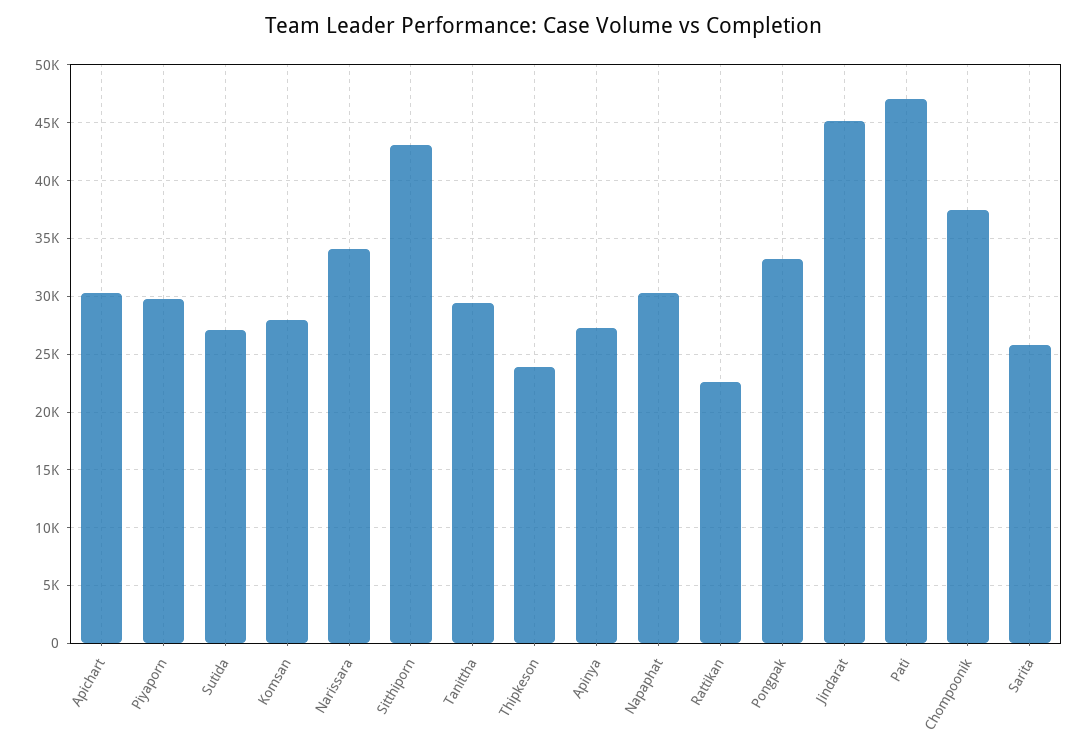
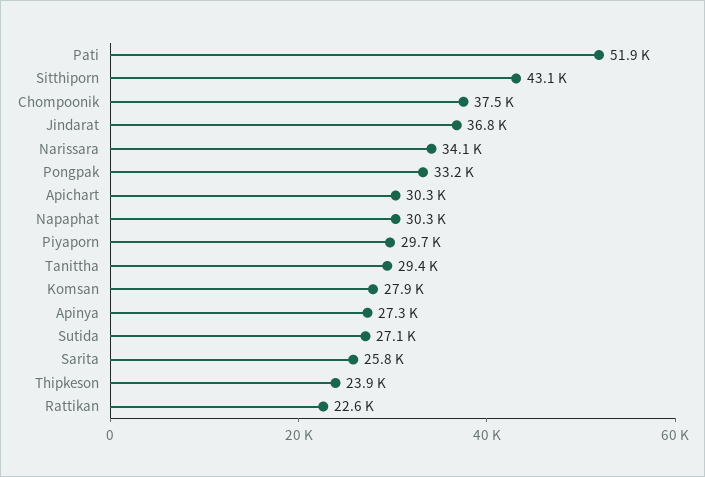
  {
    "Apichart": 30300,
    "Piyaporn": 29700,
    "Sutida": 27100,
    "Komsan": 27900,
    "Narissara": 34100,
    "Sitthiporn": 43100,
    "Tanittha": 29400,
    "Thipkeson": 23900,
    "Apinya": 27300,
    "Napaphat": 30300,
    "Rattikan": 22600,
    "Pongpak": 33200,
-   "Jindarat": 45000,
+   "Jindarat": 36800,
-   "Pati": 47000,
+   "Pati": 51900,
    "Chompoonik": 37500,
    "Sarita": 25800
  }

